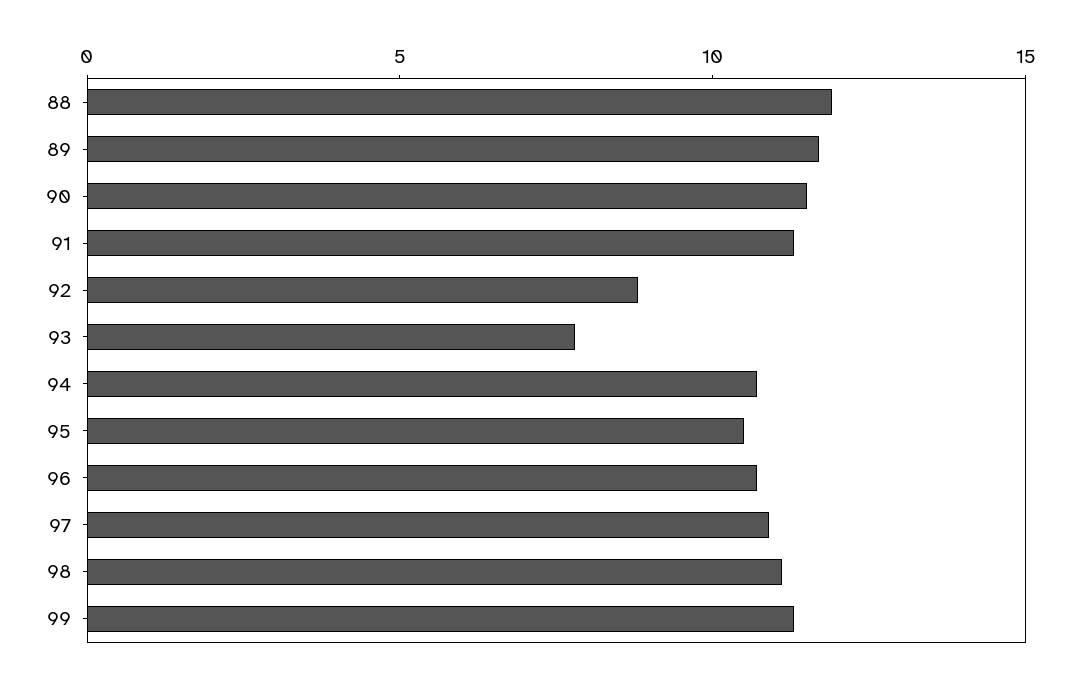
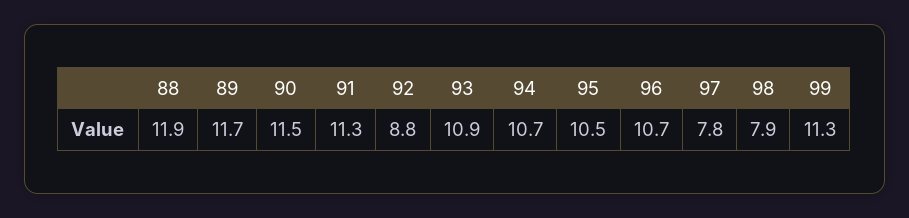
  {
    "88": 11.9,
    "89": 11.7,
    "90": 11.5,
    "91": 11.3,
    "92": 8.8,
-   "93": 8,
+   "93": 10.9,
    "94": 10.7,
    "95": 10.5,
    "96": 10.7,
-   "97": 11,
+   "97": 7.8,
-   "98": 11,
+   "98": 7.9,
    "99": 11.3
  }

